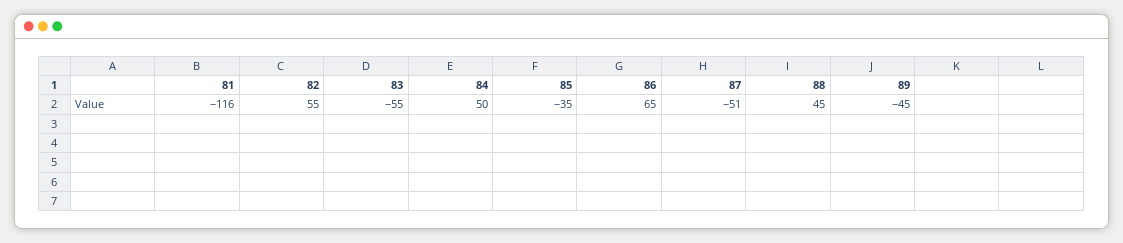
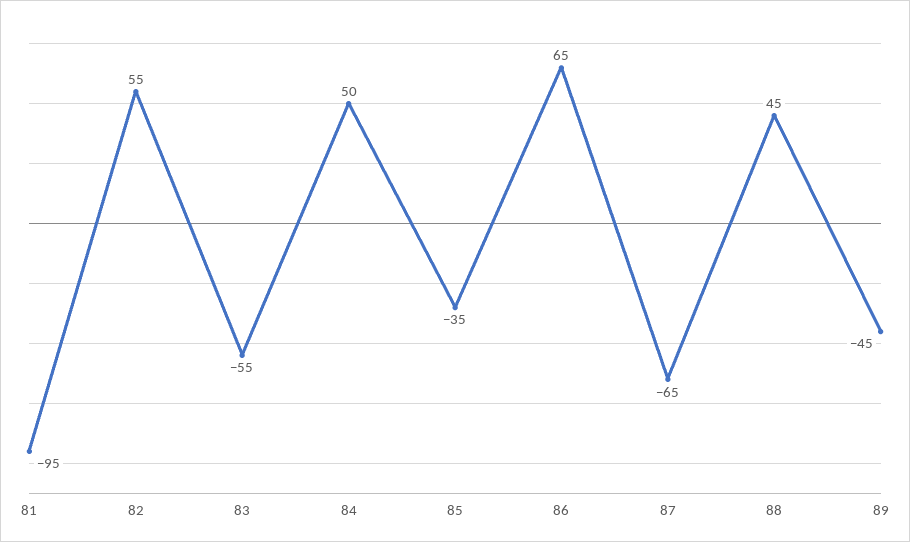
  {
-   "81": -116,
+   "81": -95,
    "82": 55,
    "83": -55,
    "84": 50,
    "85": -35,
    "86": 65,
-   "87": -51,
+   "87": -65,
    "88": 45,
    "89": -45
  }

